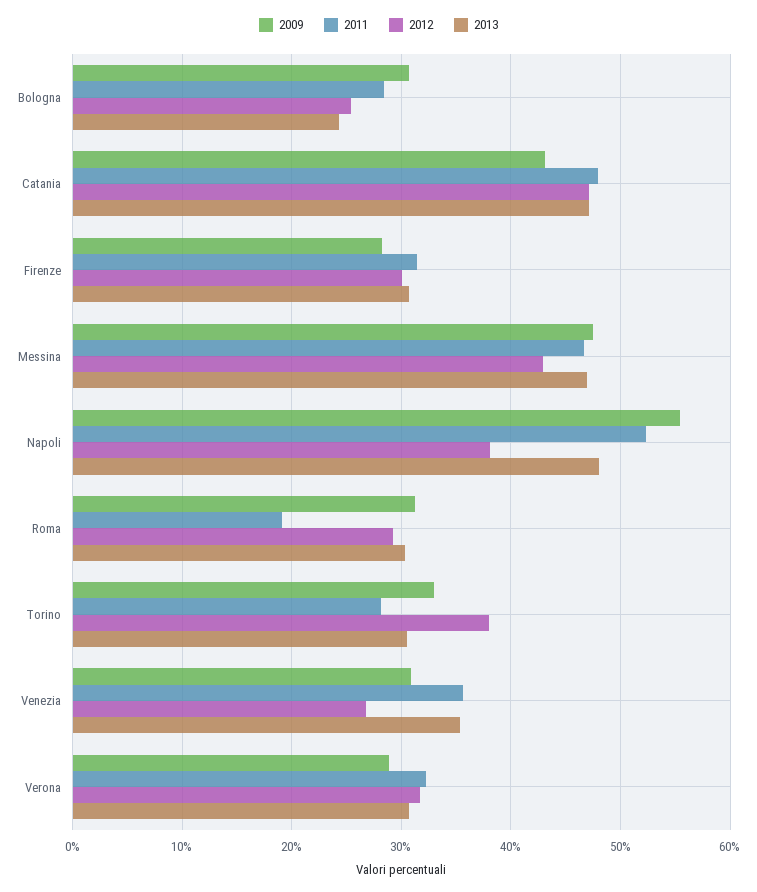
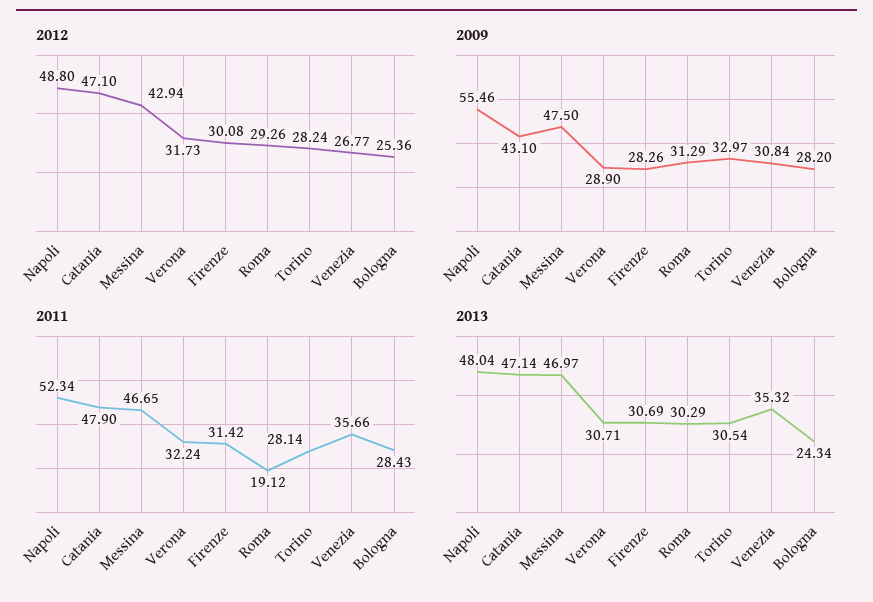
  {
    "2009": {
-     "Bologna": 31,
+     "Bologna": 28.2,
      "Catania": 43.1,
      "Firenze": 28.26,
      "Messina": 47.5,
      "Napoli": 55.46,
      "Roma": 31.29,
      "Torino": 32.97,
      "Venezia": 30.84,
      "Verona": 28.9
    },
    "2011": {
      "Bologna": 28.43,
      "Catania": 47.9,
      "Firenze": 31.42,
      "Messina": 46.65,
      "Napoli": 52.34,
      "Roma": 19.12,
      "Torino": 28.14,
      "Venezia": 35.66,
      "Verona": 32.24
    },
    "2012": {
      "Bologna": 25.36,
      "Catania": 47.1,
      "Firenze": 30.08,
      "Messina": 42.94,
-     "Napoli": 38,
+     "Napoli": 48.8,
      "Roma": 29.26,
-     "Torino": 38,
+     "Torino": 28.24,
      "Venezia": 26.77,
      "Verona": 31.73
    },
    "2013": {
      "Bologna": 24.34,
      "Catania": 47.14,
      "Firenze": 30.69,
      "Messina": 46.97,
      "Napoli": 48.04,
      "Roma": 30.29,
      "Torino": 30.54,
      "Venezia": 35.32,
      "Verona": 30.71
    }
  }

